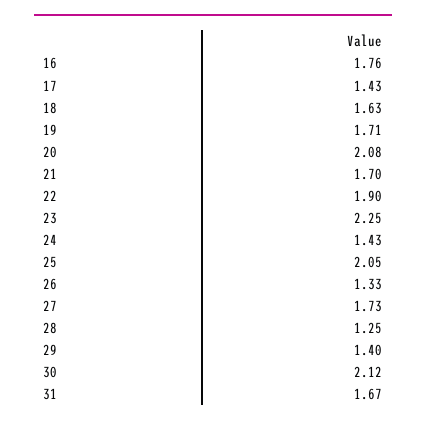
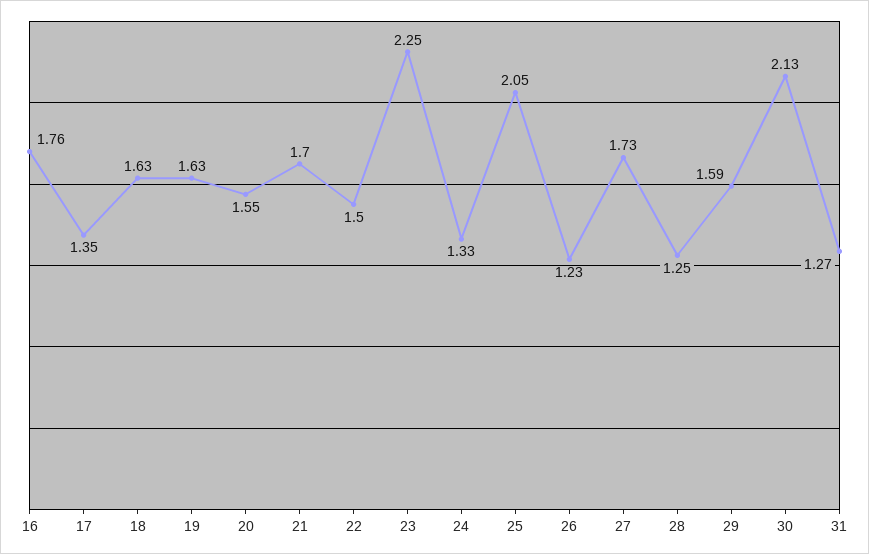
  {
    "16": 1.76,
-   "17": 1.43,
+   "17": 1.35,
    "18": 1.63,
-   "19": 1.71,
+   "19": 1.63,
-   "20": 2.08,
+   "20": 1.55,
    "21": 1.7,
-   "22": 1.9,
+   "22": 1.5,
    "23": 2.25,
-   "24": 1.43,
+   "24": 1.33,
    "25": 2.05,
-   "26": 1.33,
+   "26": 1.23,
    "27": 1.73,
    "28": 1.25,
-   "29": 1.4,
+   "29": 1.59,
-   "30": 2.12,
+   "30": 2.13,
-   "31": 1.67
+   "31": 1.27
  }

